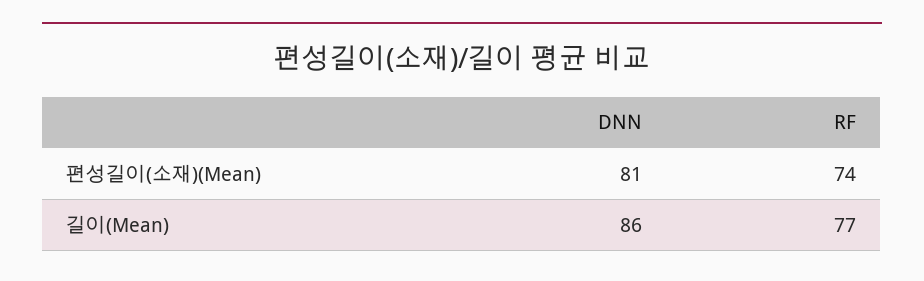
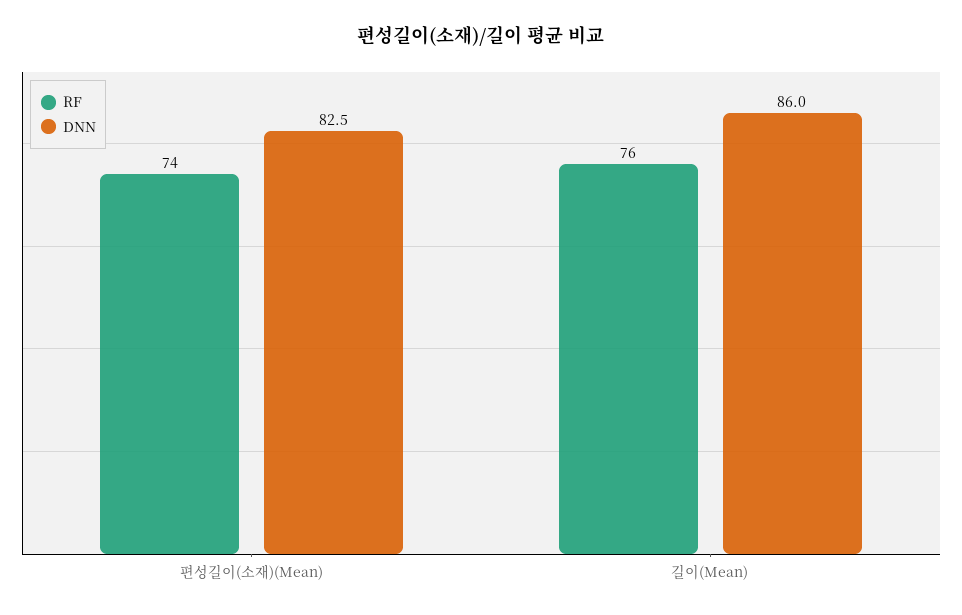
  {
    "DNN": {
-     "편성길이(소재)(Mean)": 81,
+     "편성길이(소재)(Mean)": 82.5,
      "길이(Mean)": 86
    },
    "RF": {
      "편성길이(소재)(Mean)": 74,
-     "길이(Mean)": 77
+     "길이(Mean)": 76
    }
  }

